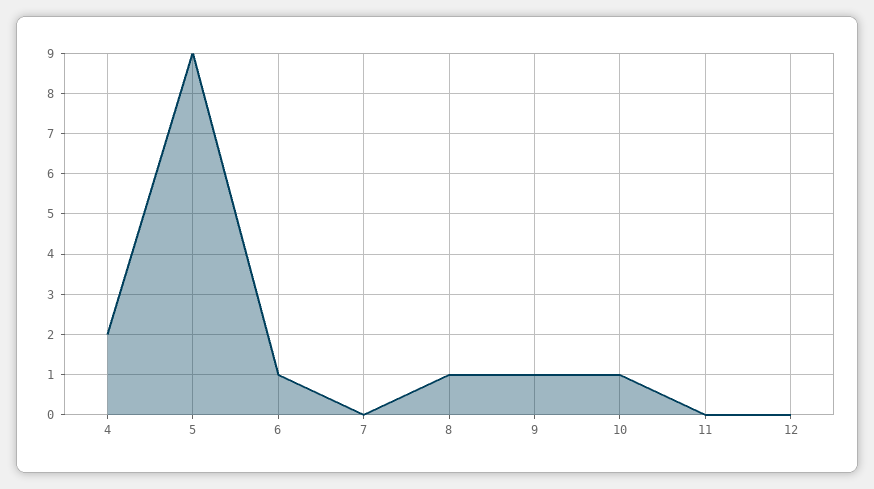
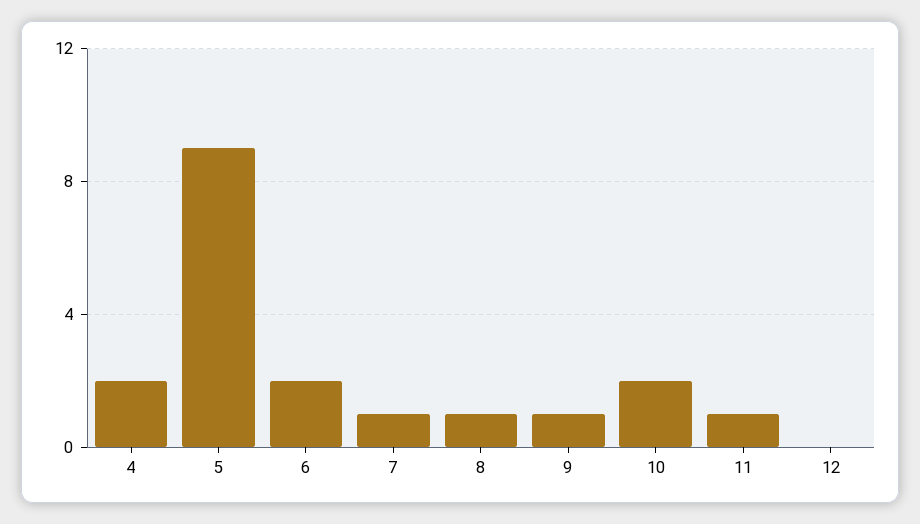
  {
    "4": 2,
    "5": 9,
-   "6": 1,
+   "6": 2,
-   "7": 0,
+   "7": 1,
    "8": 1,
    "9": 1,
-   "10": 1,
+   "10": 2,
-   "11": 0,
+   "11": 1,
    "12": 0
  }

